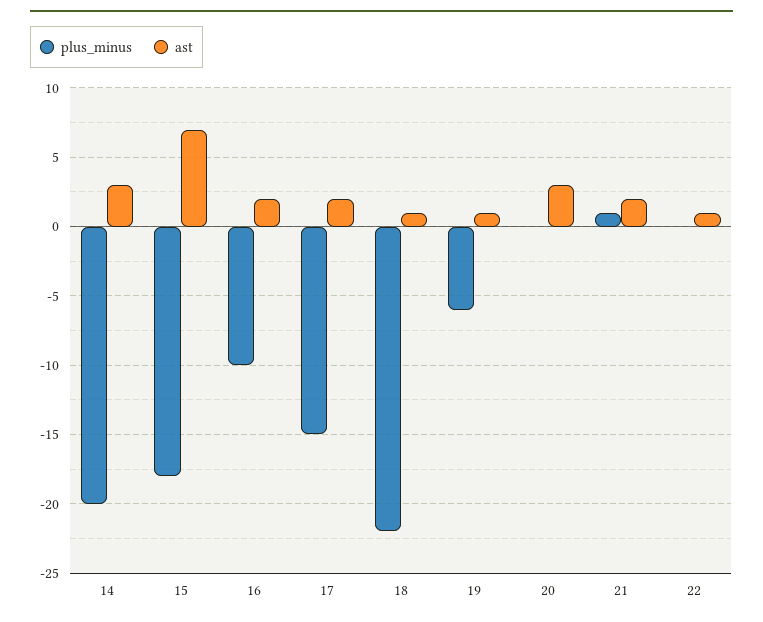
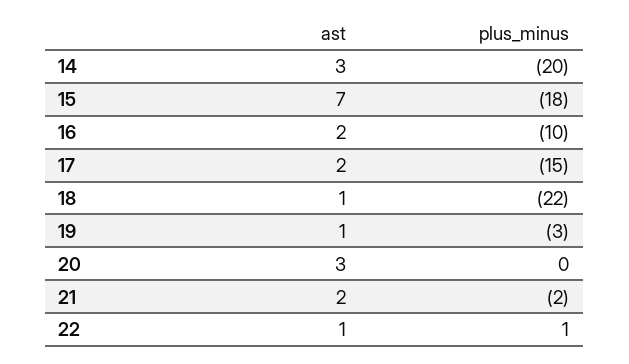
  {
    "plus_minus": {
      "14": -20,
      "15": -18,
      "16": -10,
      "17": -15,
      "18": -22,
-     "19": -6,
+     "19": -3,
      "20": 0,
-     "21": 1,
+     "21": -2,
-     "22": 0
+     "22": 1
    },
    "ast": {
      "14": 3,
      "15": 7,
      "16": 2,
      "17": 2,
      "18": 1,
      "19": 1,
      "20": 3,
      "21": 2,
      "22": 1
    }
  }

